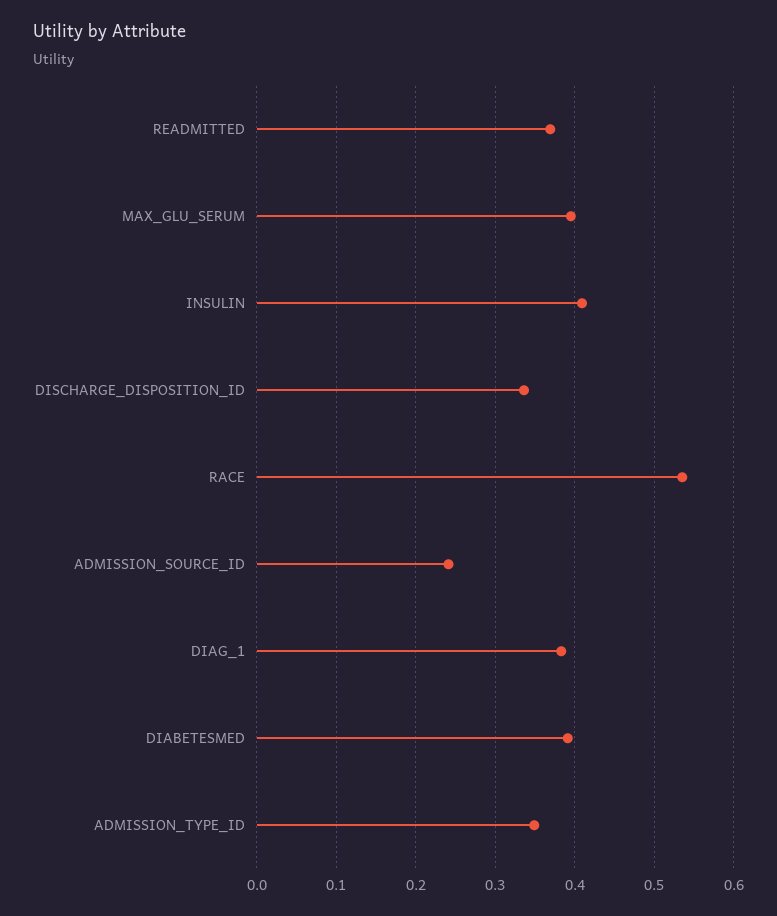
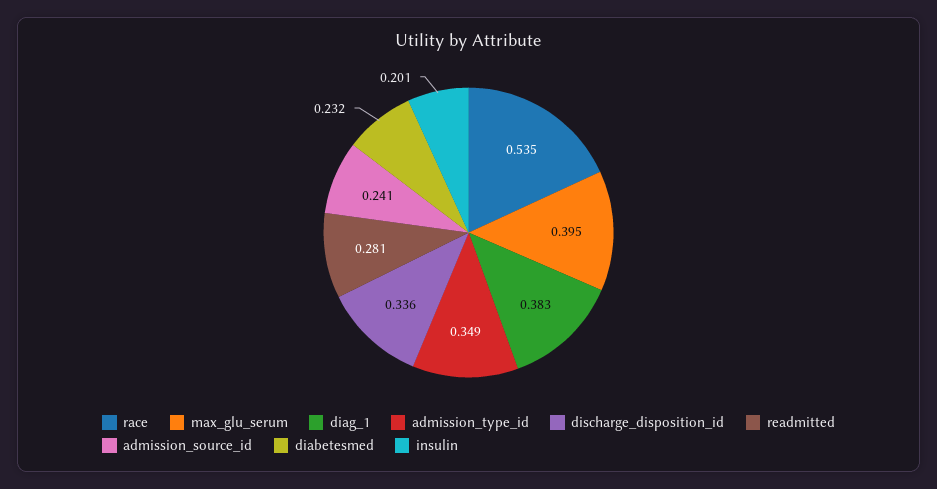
  {
-   "READMITTED": 0.37,
+   "READMITTED": 0.281,
    "MAX_GLU_SERUM": 0.395,
-   "INSULIN": 0.41,
+   "INSULIN": 0.201,
    "DISCHARGE_DISPOSITION_ID": 0.336,
    "RACE": 0.535,
    "ADMISSION_SOURCE_ID": 0.241,
    "DIAG_1": 0.383,
-   "DIABETESMED": 0.39,
+   "DIABETESMED": 0.232,
    "ADMISSION_TYPE_ID": 0.349
  }

